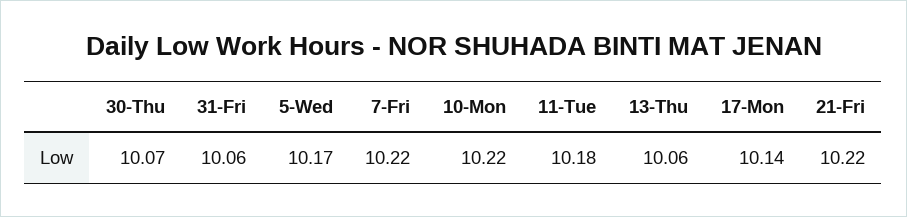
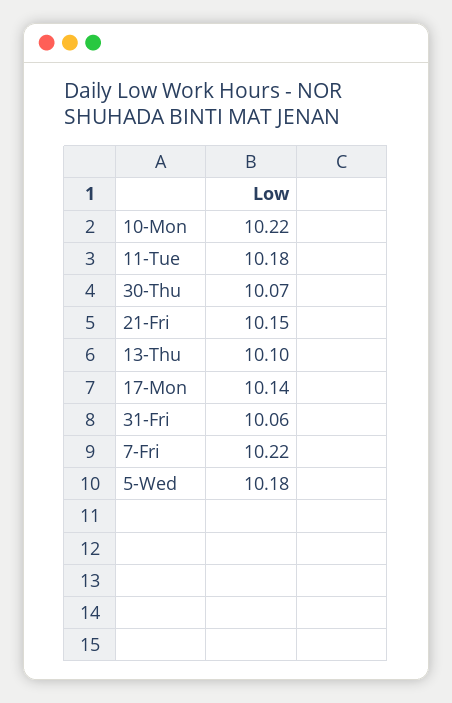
  {
    "30-Thu": 10.07,
    "31-Fri": 10.06,
-   "5-Wed": 10.17,
+   "5-Wed": 10.18,
    "7-Fri": 10.22,
    "10-Mon": 10.22,
    "11-Tue": 10.18,
-   "13-Thu": 10.06,
+   "13-Thu": 10.1,
    "17-Mon": 10.14,
-   "21-Fri": 10.22
+   "21-Fri": 10.15
  }

